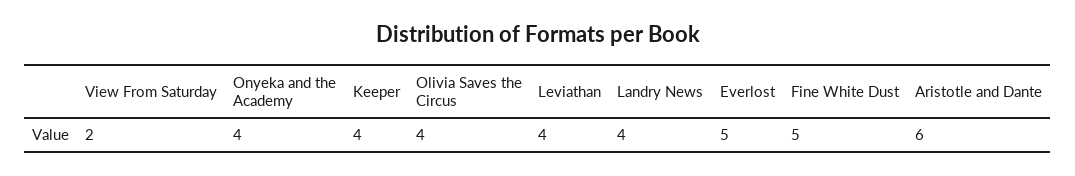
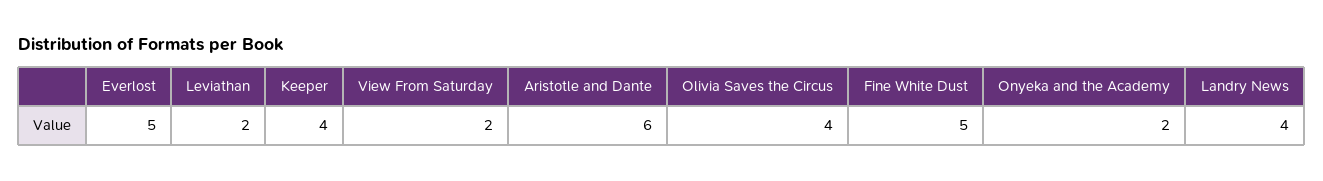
  {
    "View From Saturday": 2,
-   "Onyeka and the Academy": 4,
+   "Onyeka and the Academy": 2,
    "Keeper": 4,
    "Olivia Saves the Circus": 4,
-   "Leviathan": 4,
+   "Leviathan": 2,
    "Landry News": 4,
    "Everlost": 5,
    "Fine White Dust": 5,
    "Aristotle and Dante": 6
  }

